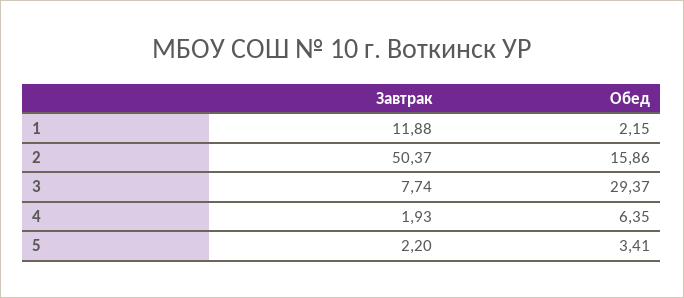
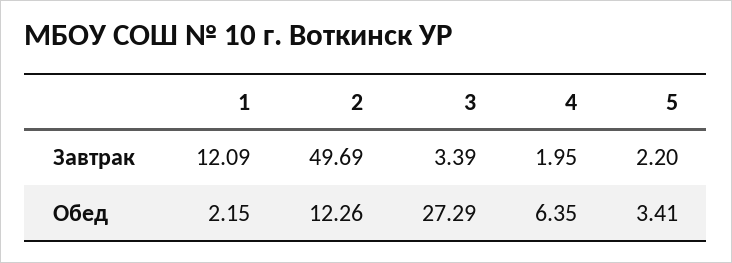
  {
    "Завтрак": {
-     "1": 11.88,
+     "1": 12.09,
-     "2": 50.37,
+     "2": 49.69,
-     "3": 7.74,
+     "3": 3.39,
-     "4": 1.93,
+     "4": 1.95,
      "5": 2.2
    },
    "Обед": {
      "1": 2.15,
-     "2": 15.86,
+     "2": 12.26,
-     "3": 29.37,
+     "3": 27.29,
      "4": 6.35,
      "5": 3.41
    }
  }

